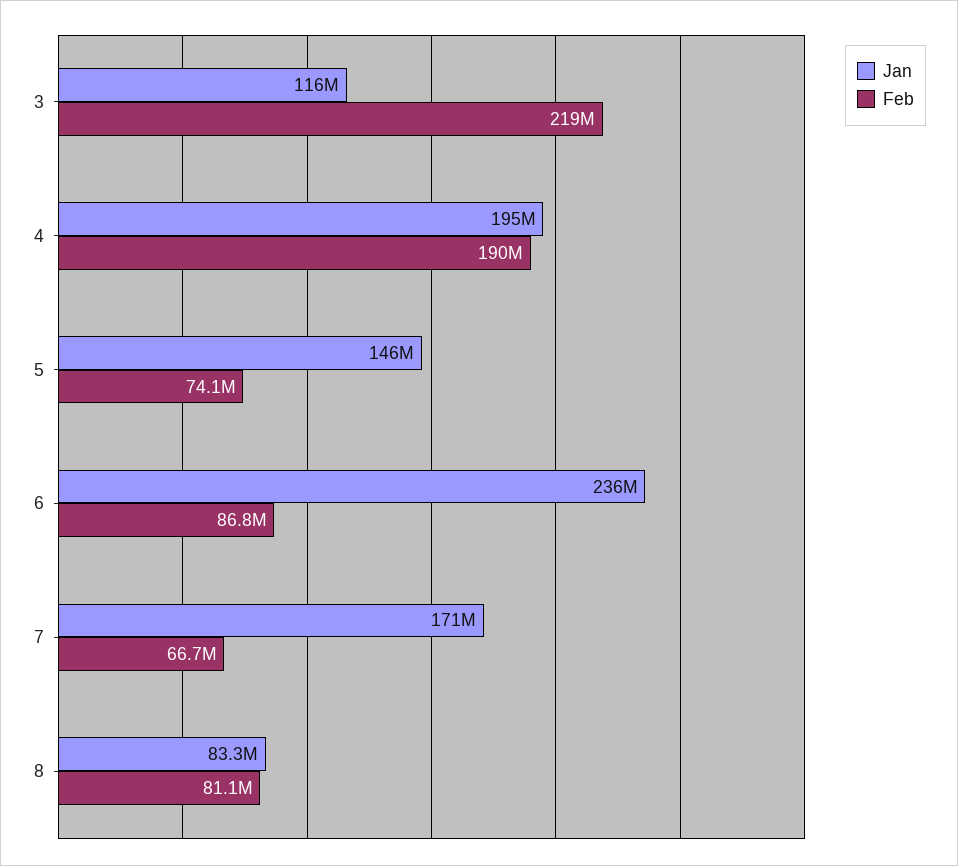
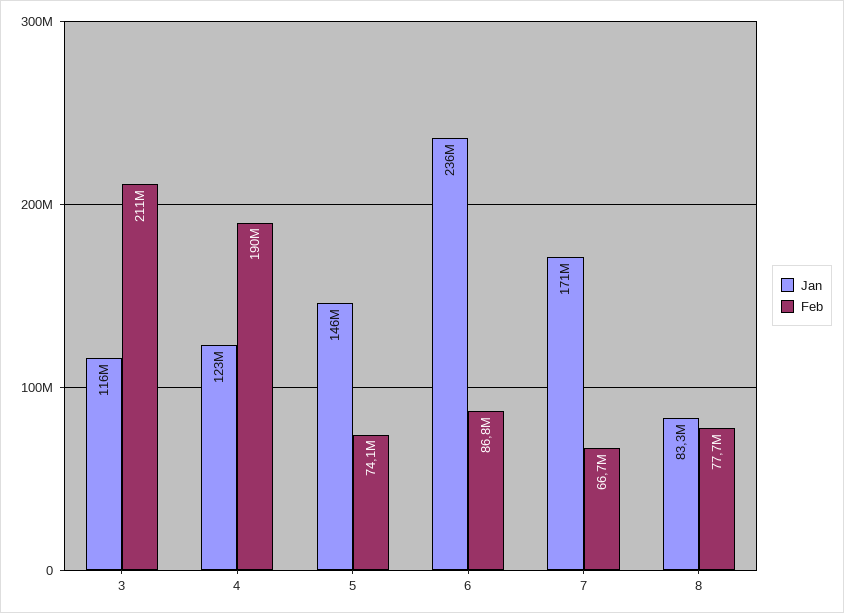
  {
    "Jan": {
      "3": 116000000,
-     "4": 195000000,
+     "4": 123000000,
      "5": 146000000,
      "6": 236000000,
      "7": 171000000,
      "8": 83300000
    },
    "Feb": {
-     "3": 219000000,
+     "3": 211000000,
      "4": 190000000,
      "5": 74100000,
      "6": 86800000,
      "7": 66700000,
-     "8": 81100000
+     "8": 77700000
    }
  }

